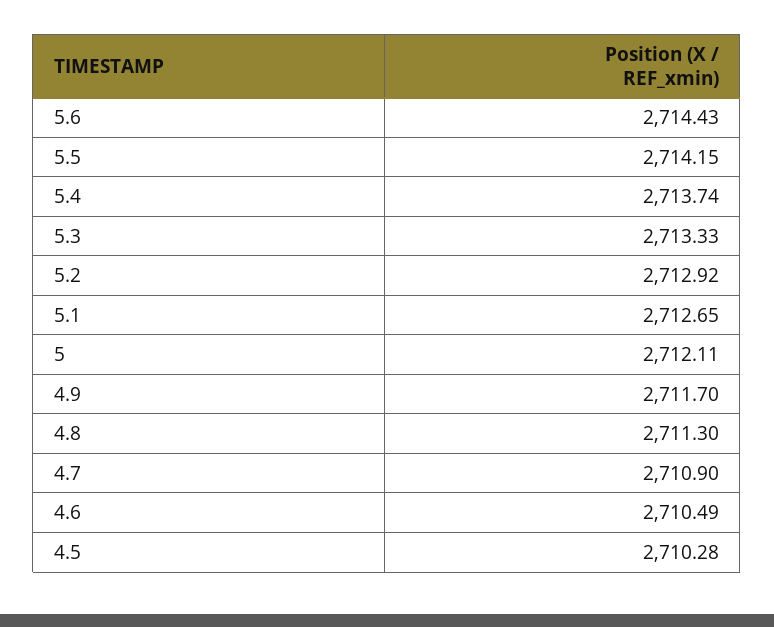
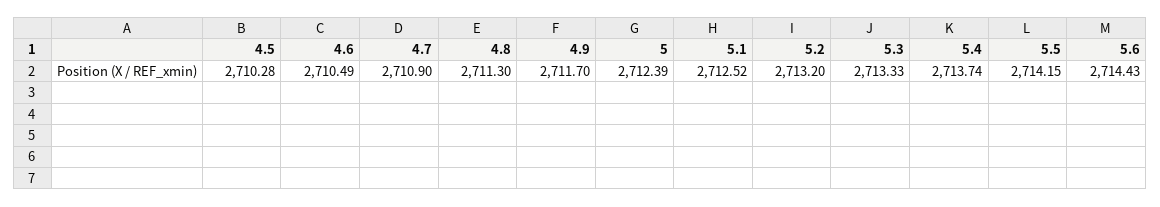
  {
    "5.6": 2714.43,
    "5.5": 2714.15,
    "5.4": 2713.74,
    "5.3": 2713.33,
-   "5.2": 2712.92,
+   "5.2": 2713.2,
-   "5.1": 2712.65,
+   "5.1": 2712.52,
-   "5": 2712.11,
+   "5": 2712.39,
    "4.9": 2711.7,
    "4.8": 2711.3,
    "4.7": 2710.9,
    "4.6": 2710.49,
    "4.5": 2710.28
  }

